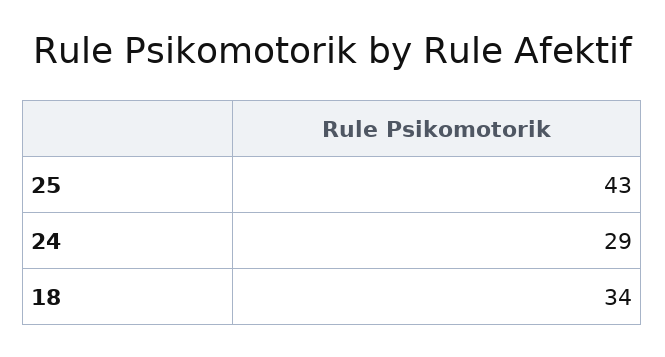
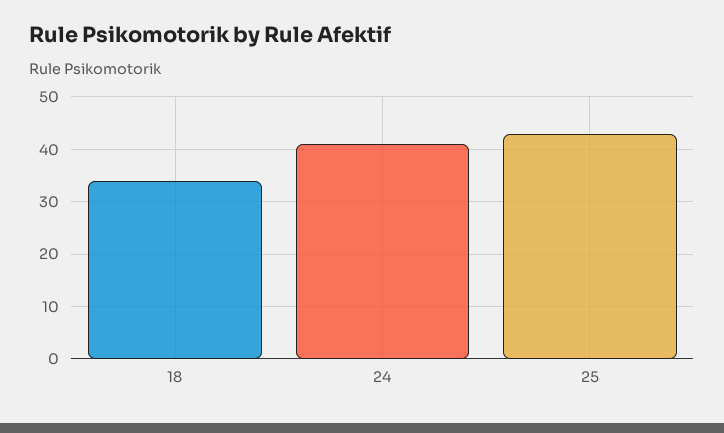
  {
    "25": 43,
-   "24": 29,
+   "24": 40,
    "18": 34
  }

